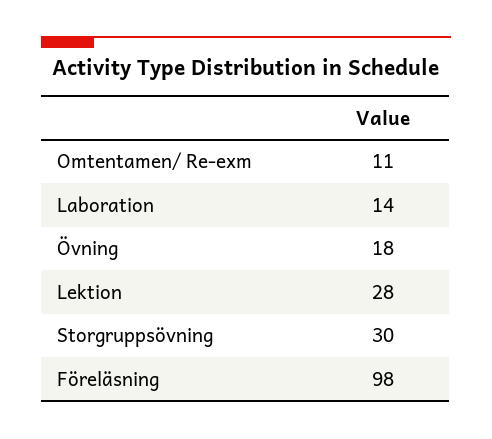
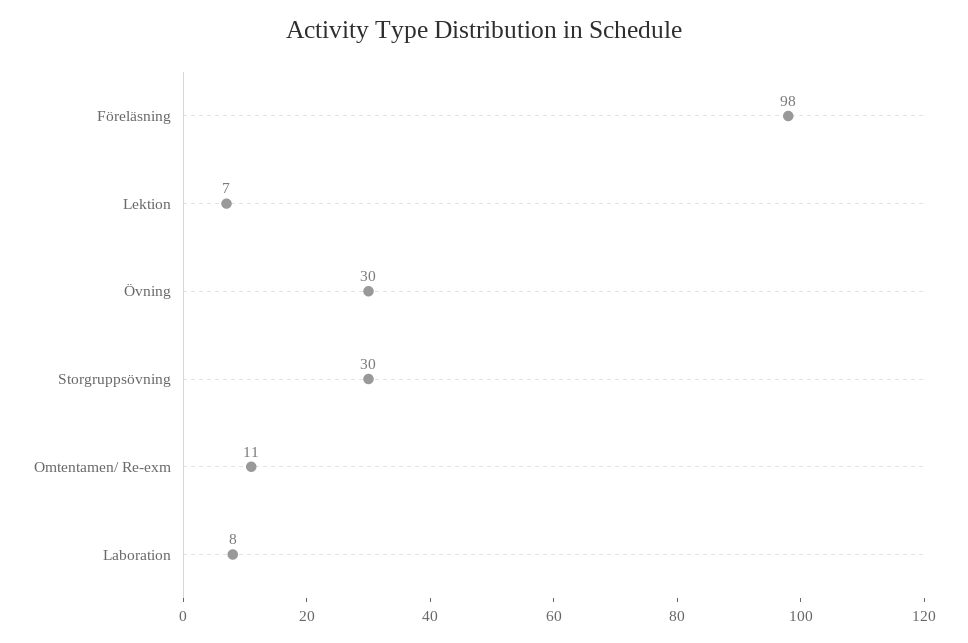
  {
    "Omtentamen/ Re-exm": 11,
-   "Laboration": 14,
+   "Laboration": 8,
-   "Övning": 18,
+   "Övning": 30,
-   "Lektion": 28,
+   "Lektion": 7,
    "Storgruppsövning": 30,
    "Föreläsning": 98
  }

